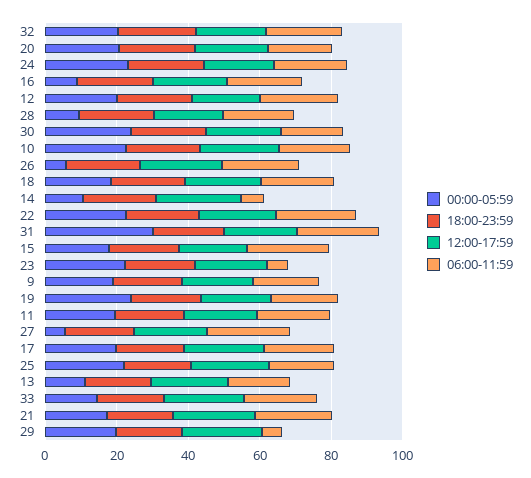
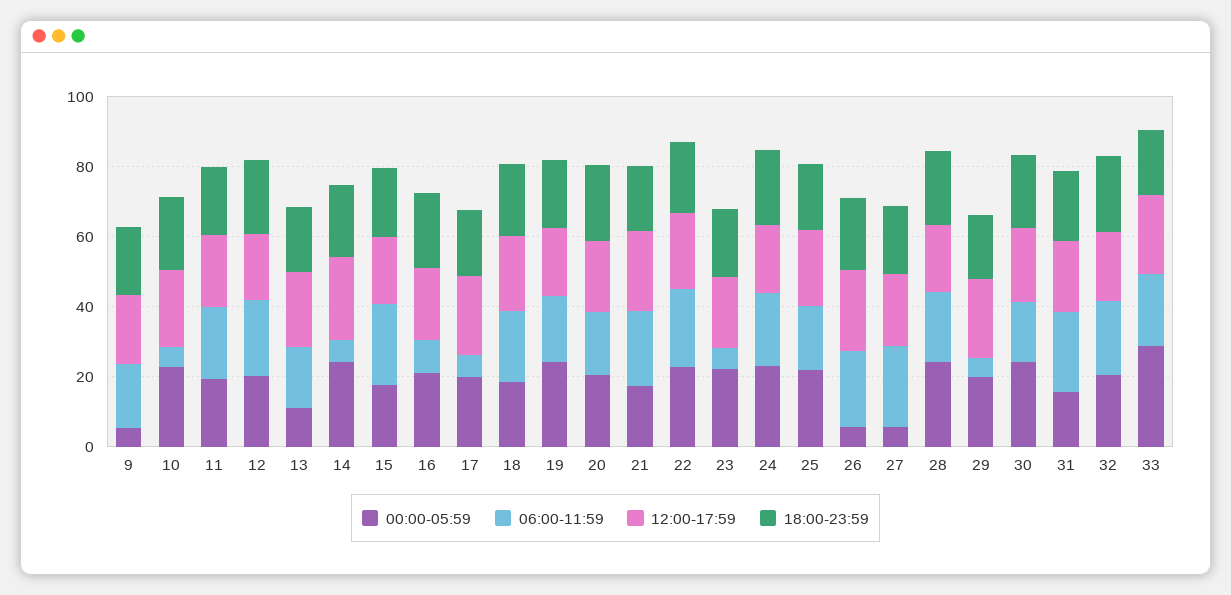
  {
    "00:00-05:59": {
      "32": 20,
      "20": 20,
      "24": 25,
-     "16": 10,
+     "16": 20,
      "12": 20,
-     "28": 10,
+     "28": 25,
      "30": 25,
      "10": 25,
      "26": 5,
      "18": 20,
-     "14": 10,
+     "14": 25,
      "22": 25,
-     "31": 30,
+     "31": 15,
      "15": 20,
      "23": 20,
-     "9": 20,
+     "9": 5,
      "19": 25,
      "11": 20,
      "27": 5,
      "17": 20,
      "25": 20,
      "13": 10,
-     "33": 15,
+     "33": 30,
      "21": 15,
      "29": 20
    },
    "18:00-23:59": {
      "32": 20,
      "20": 20,
      "24": 20,
      "16": 20,
      "12": 20,
      "28": 20,
      "30": 20,
      "10": 20,
      "26": 20,
      "18": 20,
      "14": 20,
      "22": 20,
      "31": 20,
      "15": 20,
      "23": 20,
      "9": 20,
      "19": 20,
      "11": 20,
      "27": 20,
      "17": 20,
      "25": 20,
      "13": 20,
      "33": 20,
      "21": 20,
      "29": 20
    },
    "12:00-17:59": {
      "32": 20,
      "20": 20,
      "24": 20,
      "16": 20,
      "12": 20,
      "28": 20,
      "30": 20,
      "10": 20,
      "26": 25,
      "18": 20,
      "14": 25,
      "22": 20,
      "31": 20,
      "15": 20,
      "23": 20,
      "9": 20,
      "19": 20,
      "11": 20,
      "27": 20,
      "17": 25,
      "25": 20,
      "13": 20,
      "33": 25,
      "21": 25,
      "29": 20
    },
    "06:00-11:59": {
      "32": 20,
      "20": 20,
      "24": 20,
-     "16": 20,
+     "16": 10,
      "12": 20,
      "28": 20,
      "30": 15,
-     "10": 20,
+     "10": 5,
      "26": 20,
      "18": 20,
      "14": 5,
      "22": 20,
      "31": 25,
      "15": 25,
      "23": 5,
      "9": 20,
      "19": 20,
      "11": 20,
      "27": 25,
-     "17": 20,
+     "17": 5,
      "25": 20,
      "13": 15,
      "33": 20,
      "21": 20,
      "29": 5
    }
  }

